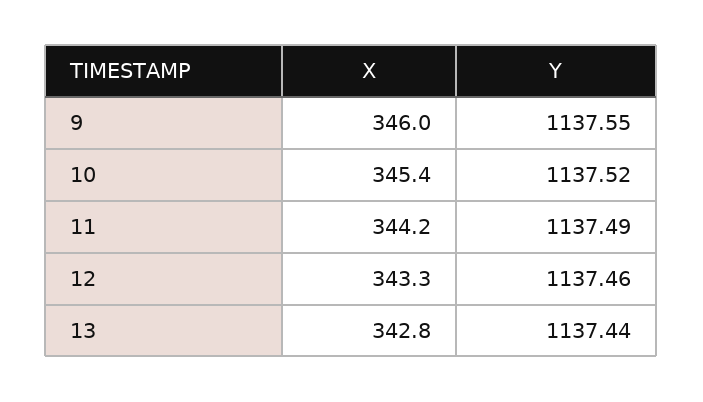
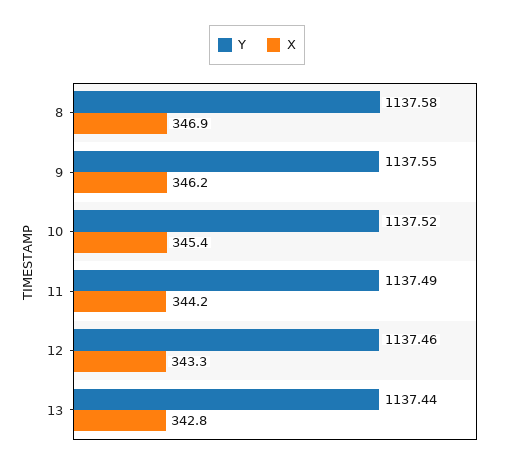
  {
    "X": {
-     "9": 346,
+     "9": 346.2,
      "10": 345.4,
      "11": 344.2,
      "12": 343.3,
-     "13": 342.8
+     "13": 342.8,
+     "8": 346.9
    },
    "Y": {
      "9": 1137.55,
      "10": 1137.52,
      "11": 1137.49,
      "12": 1137.46,
-     "13": 1137.44
+     "13": 1137.44,
+     "8": 1137.58
    }
  }

